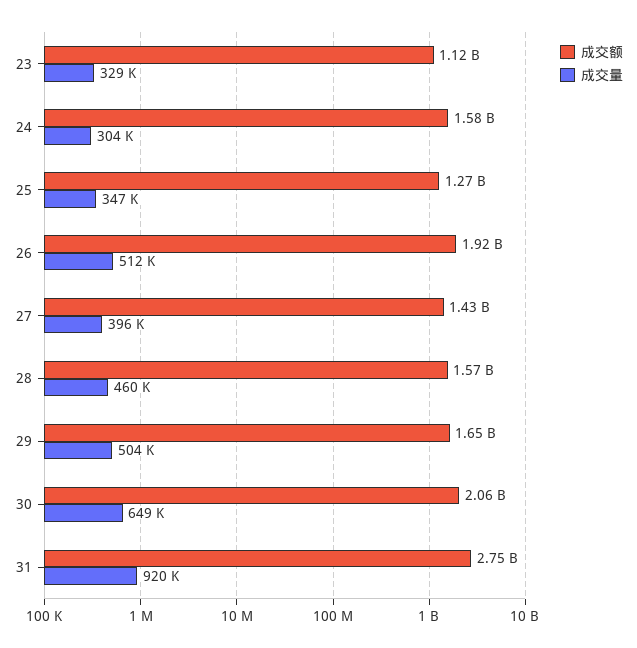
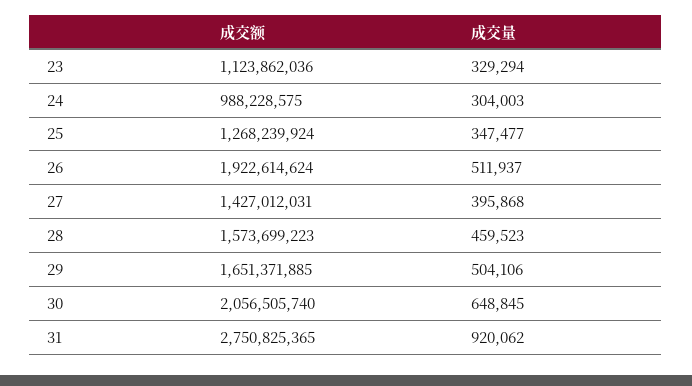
  {
    "成交额": {
      "23": 1123862036,
-     "24": 1580000000,
+     "24": 988228575,
      "25": 1268239924,
      "26": 1922614624,
      "27": 1427012031,
      "28": 1573699223,
      "29": 1651371885,
      "30": 2056505740,
      "31": 2750825365
    },
    "成交量": {
      "23": 329294,
      "24": 304003,
      "25": 347477,
      "26": 511937,
      "27": 395868,
      "28": 459523,
      "29": 504106,
      "30": 648845,
      "31": 920062
    }
  }

